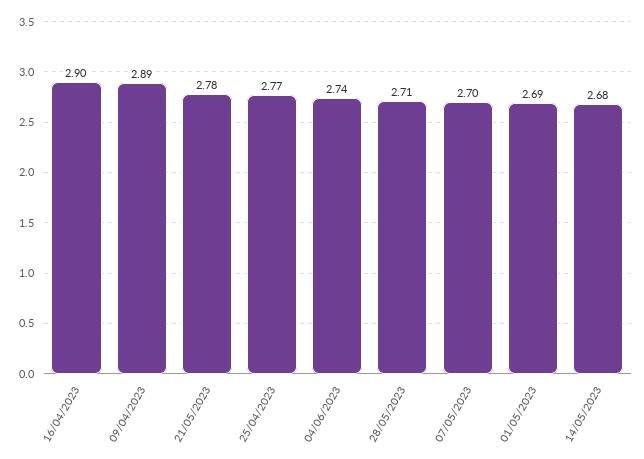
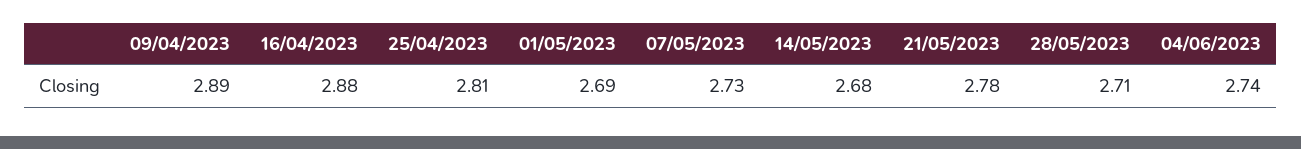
  {
-   "16/04/2023": 2.9,
+   "16/04/2023": 2.88,
    "09/04/2023": 2.89,
    "21/05/2023": 2.78,
-   "25/04/2023": 2.77,
+   "25/04/2023": 2.81,
    "04/06/2023": 2.74,
    "28/05/2023": 2.71,
-   "07/05/2023": 2.7,
+   "07/05/2023": 2.73,
    "01/05/2023": 2.69,
    "14/05/2023": 2.68
  }

